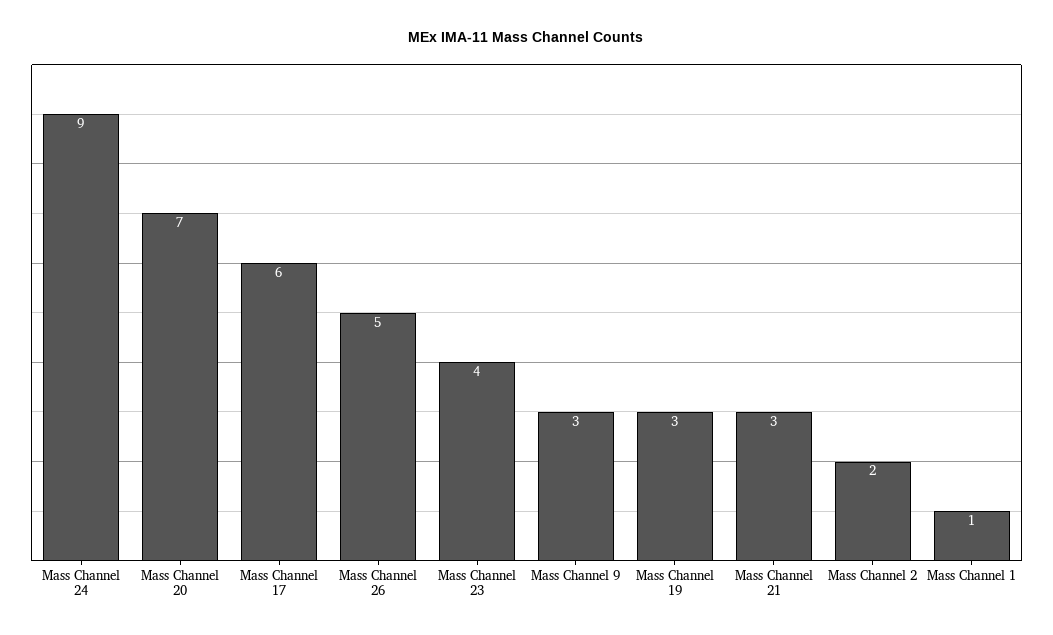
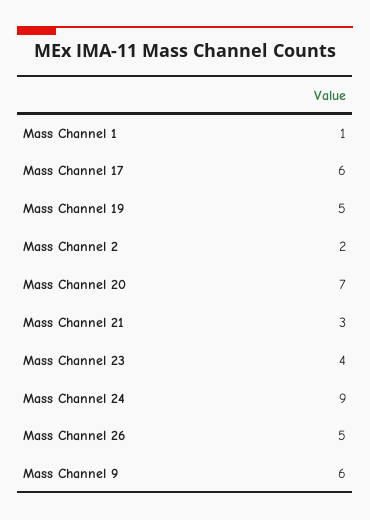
  {
    "Mass Channel 24": 9,
    "Mass Channel 20": 7,
    "Mass Channel 17": 6,
    "Mass Channel 26": 5,
    "Mass Channel 23": 4,
-   "Mass Channel 9": 3,
+   "Mass Channel 9": 6,
-   "Mass Channel 19": 3,
+   "Mass Channel 19": 5,
    "Mass Channel 21": 3,
    "Mass Channel 2": 2,
    "Mass Channel 1": 1
  }

